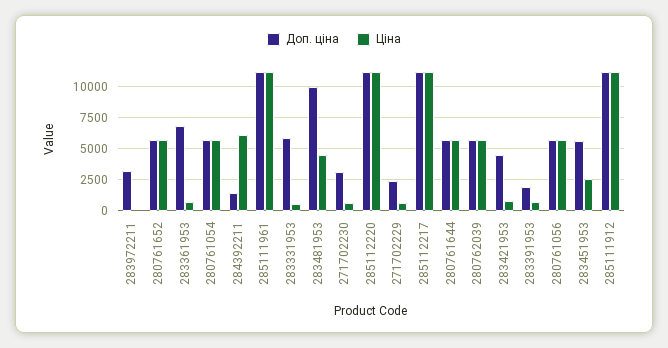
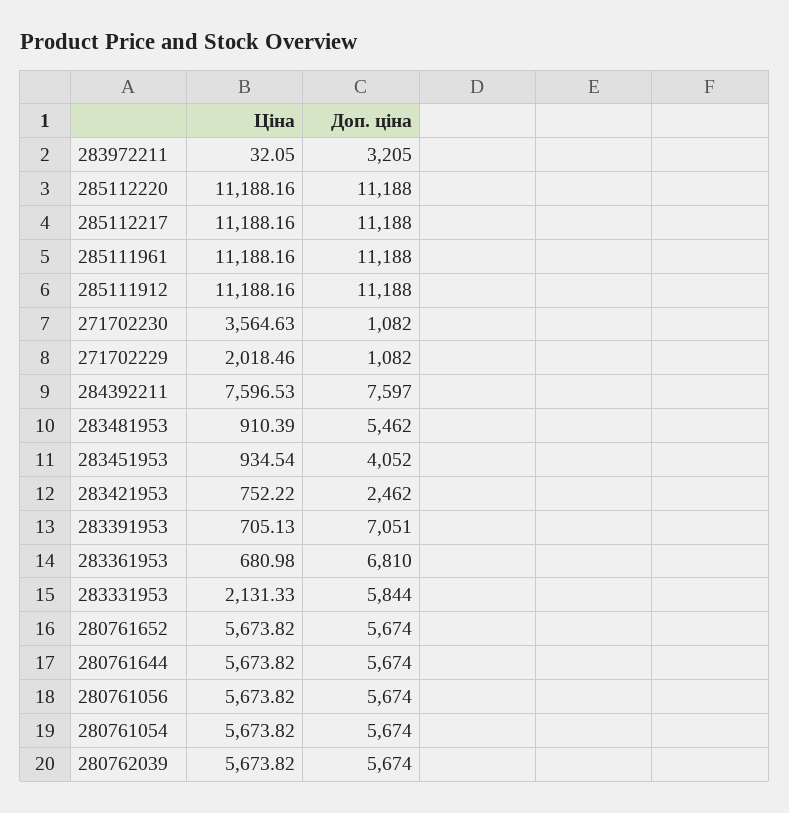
  {
    "Доп. ціна": {
      "283972211": 3205,
      "280761652": 5674,
      "283361953": 6810,
      "280761054": 5674,
-     "284392211": 1500,
+     "284392211": 7597,
      "285111961": 11188,
      "283331953": 5844,
-     "283481953": 10000,
+     "283481953": 5462,
-     "271702230": 3000,
+     "271702230": 1082,
      "285112220": 11188,
-     "271702229": 2500,
+     "271702229": 1082,
      "285112217": 11188,
      "280761644": 5674,
      "280762039": 5674,
-     "283421953": 4500,
+     "283421953": 2462,
-     "283391953": 2000,
+     "283391953": 7051,
      "280761056": 5674,
-     "283451953": 5500,
+     "283451953": 4052,
      "285111912": 11188
    },
    "Ціна": {
      "283972211": 32.05,
      "280761652": 5673.82,
      "283361953": 680.98,
      "280761054": 5673.82,
-     "284392211": 6000,
+     "284392211": 7596.53,
      "285111961": 11188.16,
-     "283331953": 500,
+     "283331953": 2131.33,
-     "283481953": 4500,
+     "283481953": 910.39,
-     "271702230": 500,
+     "271702230": 3564.63,
      "285112220": 11188.16,
-     "271702229": 500,
+     "271702229": 2018.46,
      "285112217": 11188.16,
      "280761644": 5673.82,
      "280762039": 5673.82,
      "283421953": 752.22,
      "283391953": 705.13,
      "280761056": 5673.82,
-     "283451953": 2500,
+     "283451953": 934.54,
      "285111912": 11188.16
    }
  }

